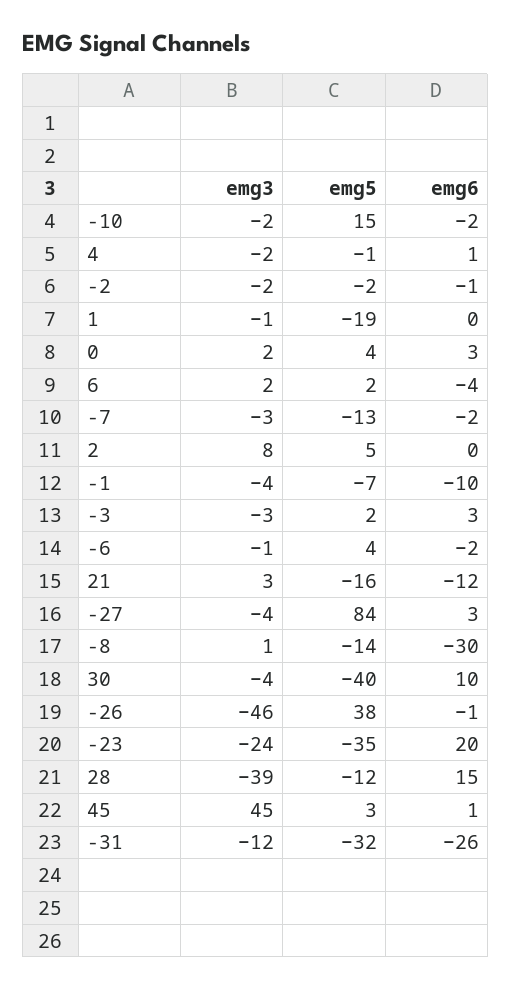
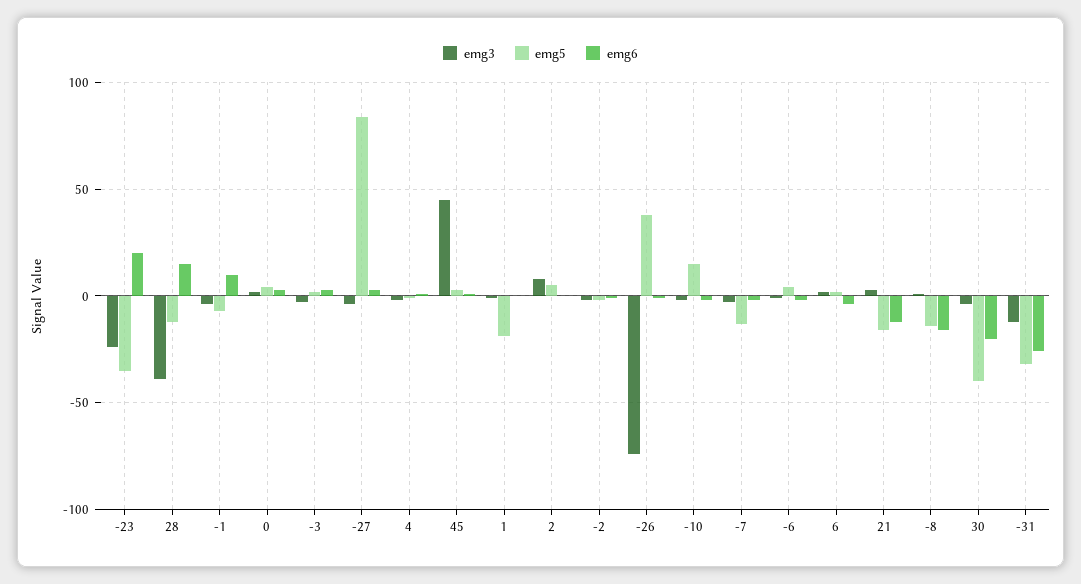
  {
    "emg3": {
      "-10": -2,
      "4": -2,
      "-2": -2,
      "1": -1,
      "0": 2,
      "6": 2,
      "-7": -3,
      "2": 8,
      "-1": -4,
      "-3": -3,
      "-6": -1,
      "21": 3,
      "-27": -4,
      "-8": 1,
      "30": -4,
-     "-26": -46,
+     "-26": -75,
      "-23": -24,
      "28": -39,
      "45": 45,
      "-31": -12
    },
    "emg5": {
      "-10": 15,
      "4": -1,
      "-2": -2,
      "1": -19,
      "0": 4,
      "6": 2,
      "-7": -13,
      "2": 5,
      "-1": -7,
      "-3": 2,
      "-6": 4,
      "21": -16,
      "-27": 84,
      "-8": -14,
      "30": -40,
      "-26": 38,
      "-23": -35,
      "28": -12,
      "45": 3,
      "-31": -32
    },
    "emg6": {
      "-10": -2,
      "4": 1,
      "-2": -1,
      "1": 0,
      "0": 3,
      "6": -4,
      "-7": -2,
      "2": 0,
-     "-1": -10,
+     "-1": 10,
      "-3": 3,
      "-6": -2,
      "21": -12,
      "-27": 3,
-     "-8": -30,
+     "-8": -15,
-     "30": 10,
+     "30": -20,
      "-26": -1,
      "-23": 20,
      "28": 15,
      "45": 1,
      "-31": -26
    }
  }

